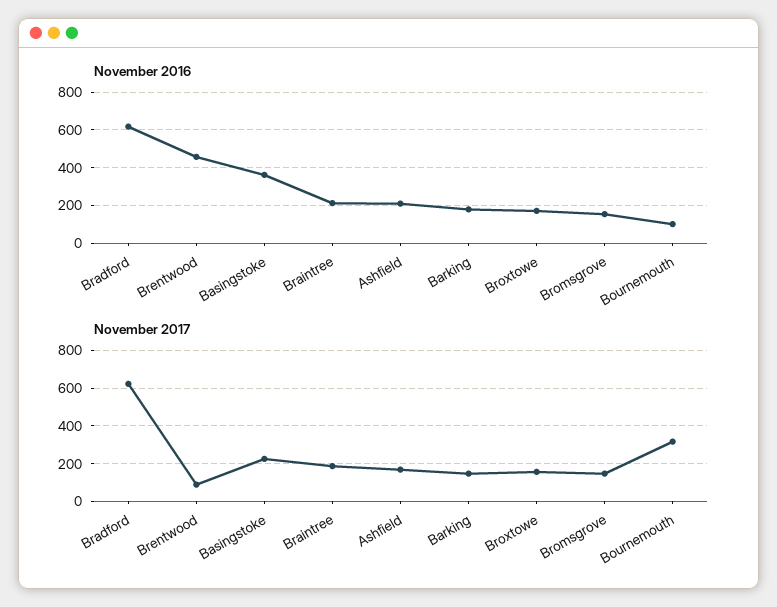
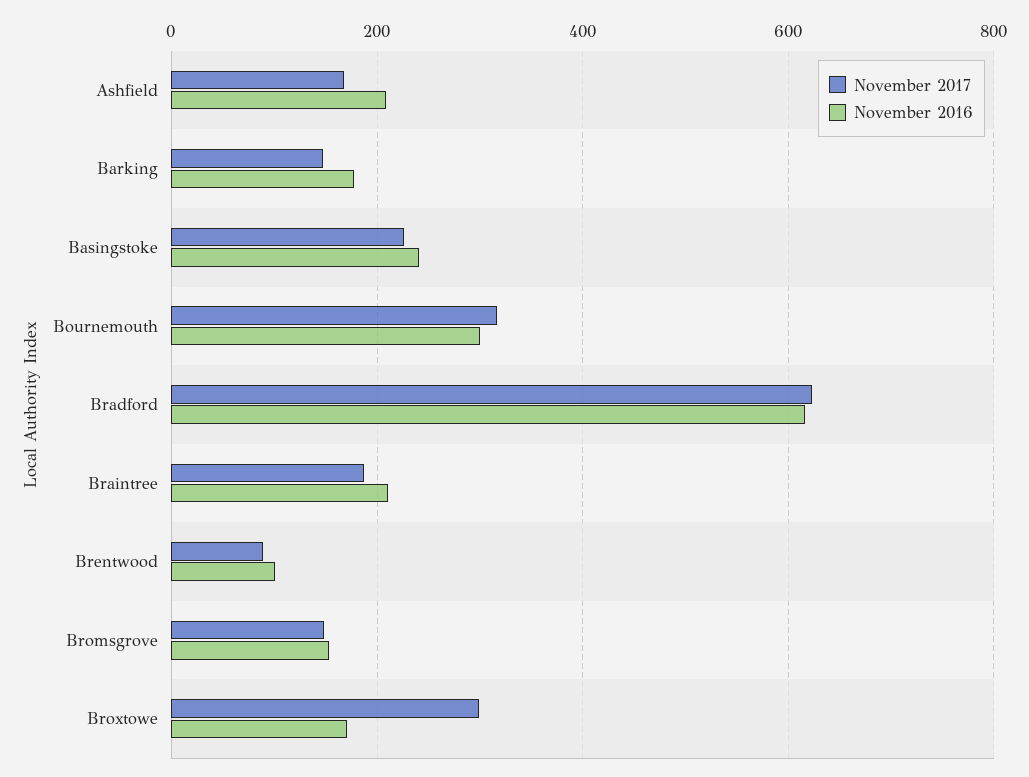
  {
    "November 2016": {
      "Bradford": 620,
-     "Brentwood": 450,
+     "Brentwood": 100,
-     "Basingstoke": 350,
+     "Basingstoke": 240,
      "Braintree": 220,
      "Ashfield": 200,
      "Barking": 180,
      "Broxtowe": 180,
      "Bromsgrove": 160,
-     "Bournemouth": 100
+     "Bournemouth": 300
    },
    "November 2017": {
      "Bradford": 620,
      "Brentwood": 80,
      "Basingstoke": 220,
      "Braintree": 180,
      "Ashfield": 160,
      "Barking": 140,
-     "Broxtowe": 150,
+     "Broxtowe": 300,
      "Bromsgrove": 140,
      "Bournemouth": 320
    }
  }

